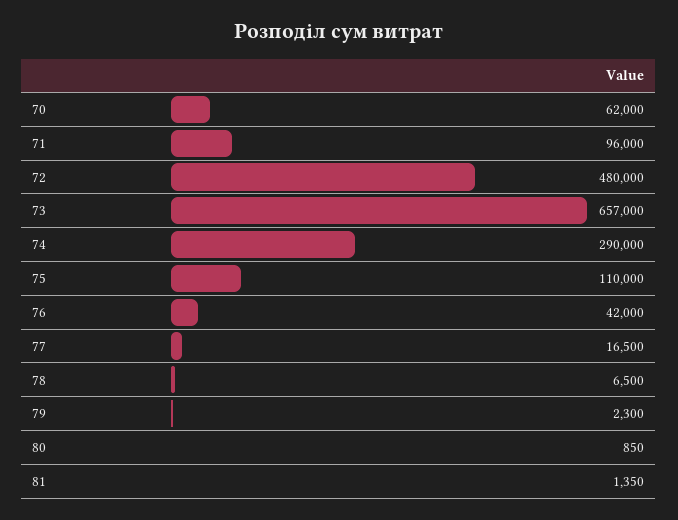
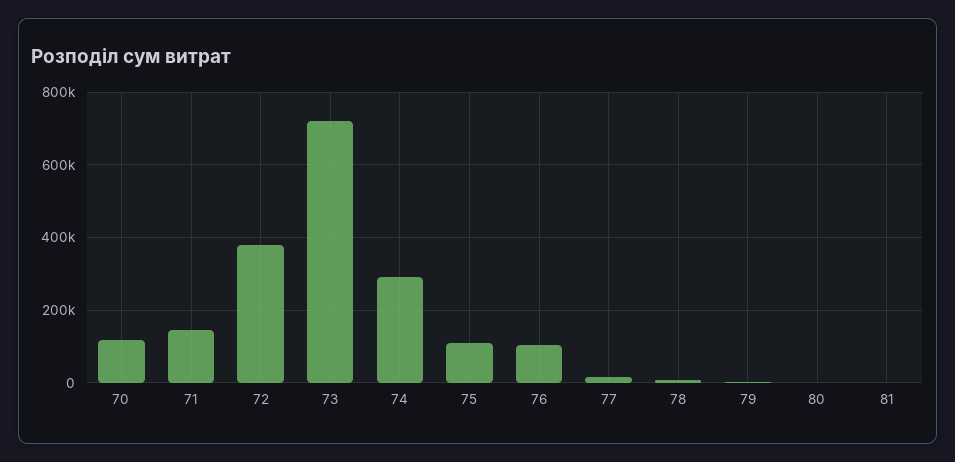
  {
-   "70": 62000,
+   "70": 120000,
-   "71": 96000,
+   "71": 140000,
-   "72": 480000,
+   "72": 380000,
-   "73": 657000,
+   "73": 720000,
    "74": 290000,
    "75": 110000,
-   "76": 42000,
+   "76": 100000,
    "77": 16500,
    "78": 6500,
    "79": 2300,
    "80": 850,
    "81": 1350
  }

